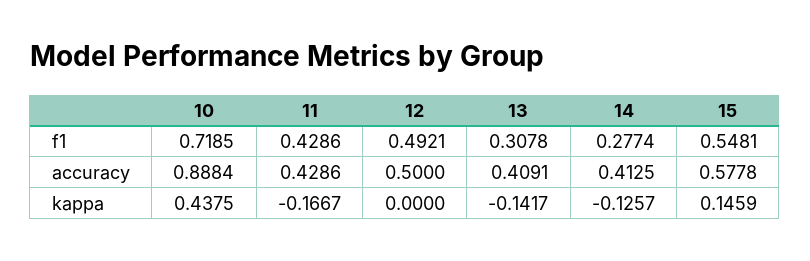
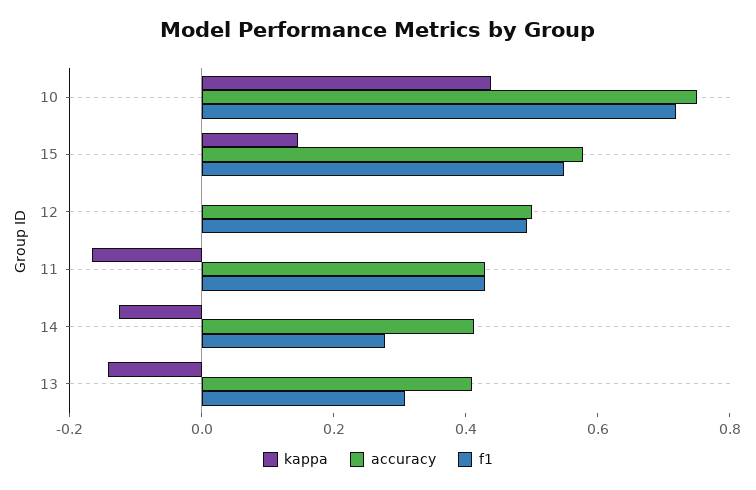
  {
    "f1": {
      "10": 0.7185,
      "11": 0.4286,
      "12": 0.4921,
      "13": 0.3078,
      "14": 0.2774,
      "15": 0.5481
    },
    "accuracy": {
-     "10": 0.8884,
+     "10": 0.75,
      "11": 0.4286,
      "12": 0.5,
      "13": 0.4091,
      "14": 0.4125,
      "15": 0.5778
    },
    "kappa": {
      "10": 0.4375,
      "11": -0.1667,
      "12": 0,
      "13": -0.1417,
      "14": -0.1257,
      "15": 0.1459
    }
  }

